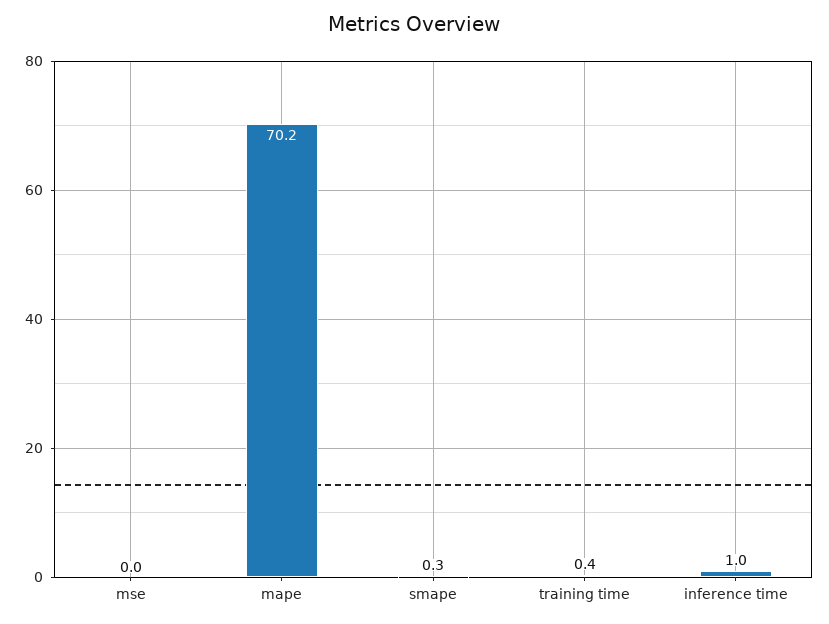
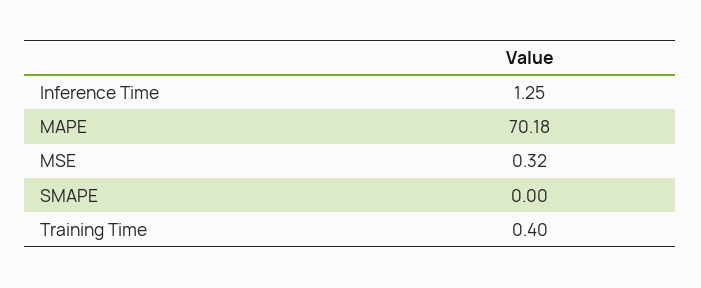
  {
-   "mse": 0,
+   "mse": 0.32,
    "mape": 70.18,
-   "smape": 0.3,
+   "smape": 0,
    "training time": 0.4,
-   "inference time": 1
+   "inference time": 1.25
  }

